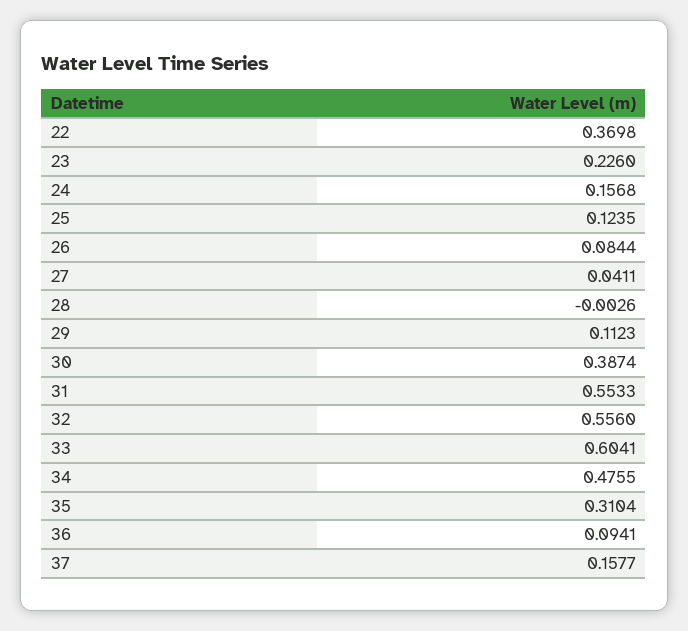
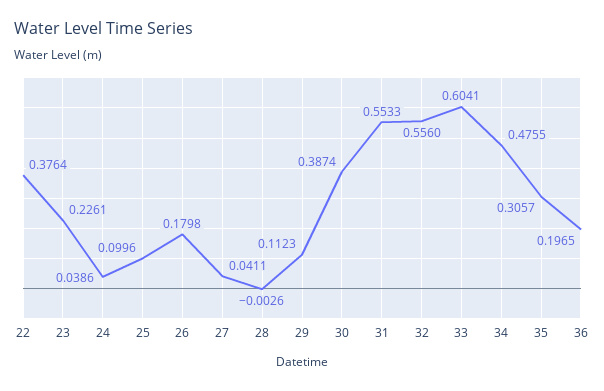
  {
-   "22": 0.3698,
+   "22": 0.3764,
-   "23": 0.226,
+   "23": 0.2261,
-   "24": 0.1568,
+   "24": 0.0386,
-   "25": 0.1235,
+   "25": 0.0996,
-   "26": 0.0844,
+   "26": 0.1798,
    "27": 0.0411,
    "28": -0.0026,
    "29": 0.1123,
    "30": 0.3874,
    "31": 0.5533,
    "32": 0.556,
    "33": 0.6041,
    "34": 0.4755,
-   "35": 0.3104,
+   "35": 0.3057,
-   "36": 0.0941,
+   "36": 0.1965
-   "37": 0.1577
  }

